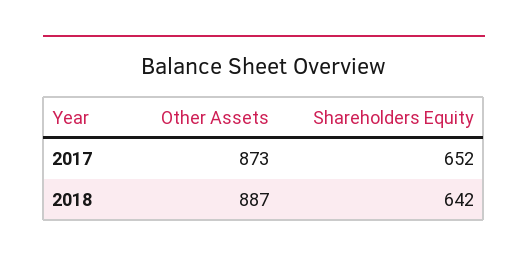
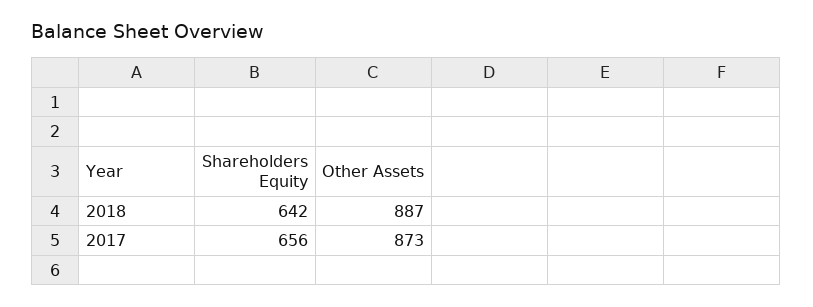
  {
    "Other Assets": {
      "2017": 873,
      "2018": 887
    },
    "Shareholders Equity": {
-     "2017": 652,
+     "2017": 656,
      "2018": 642
    }
  }

